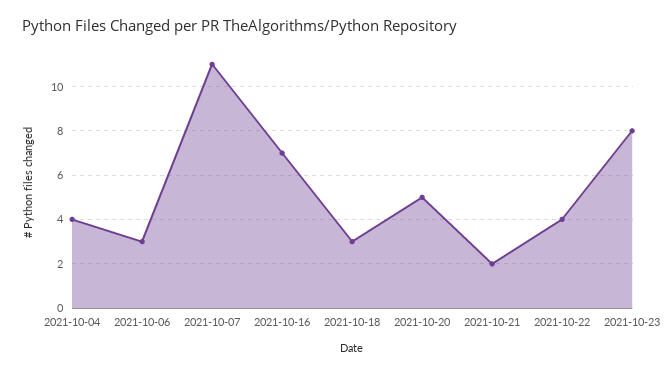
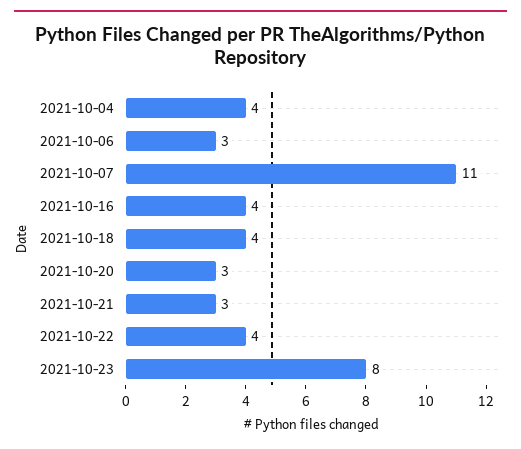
  {
    "2021-10-04": 4,
    "2021-10-06": 3,
    "2021-10-07": 11,
-   "2021-10-16": 7,
+   "2021-10-16": 4,
-   "2021-10-18": 3,
+   "2021-10-18": 4,
-   "2021-10-20": 5,
+   "2021-10-20": 3,
-   "2021-10-21": 2,
+   "2021-10-21": 3,
    "2021-10-22": 4,
    "2021-10-23": 8
  }

